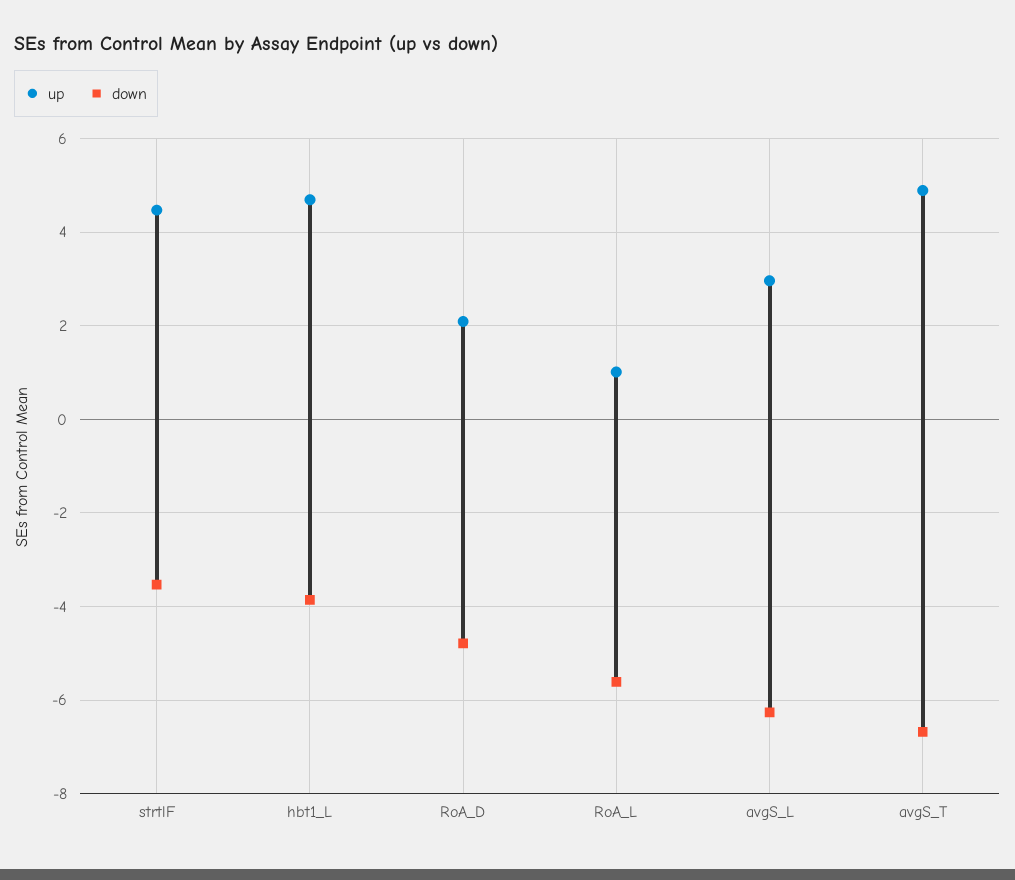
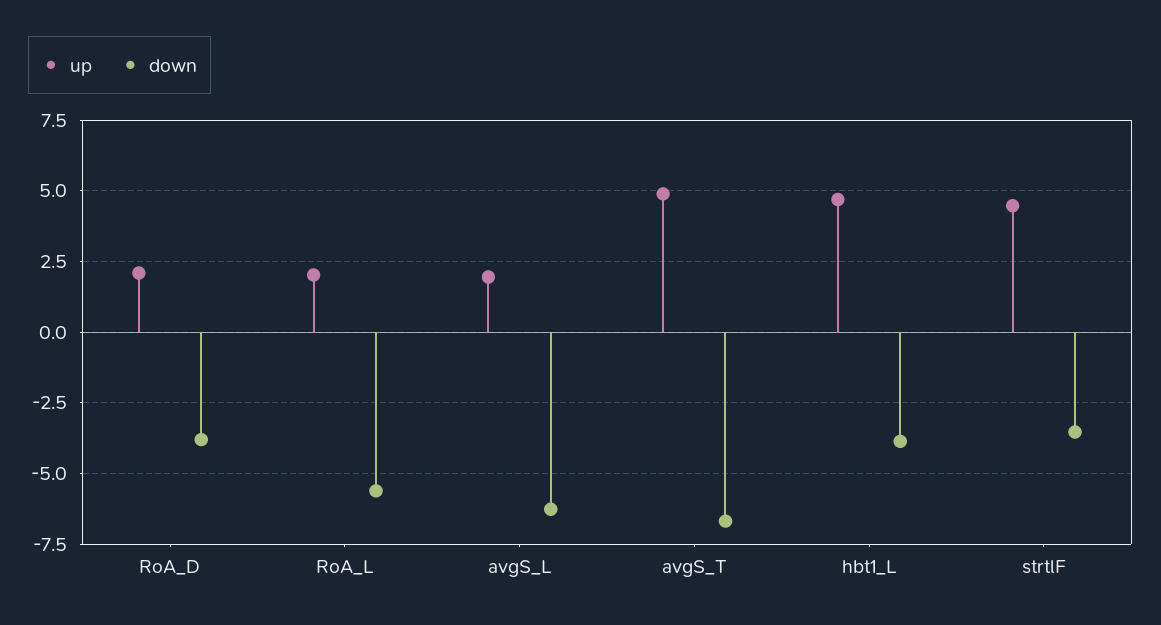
  {
    "up": {
      "strtlF": 4.4,
      "hbt1_L": 4.6,
      "RoA_D": 2,
-     "RoA_L": 1,
+     "RoA_L": 2,
-     "avgS_L": 3,
+     "avgS_L": 2,
      "avgS_T": 4.8
    },
    "down": {
      "strtlF": -3.6,
      "hbt1_L": -3.8,
-     "RoA_D": -4.8,
+     "RoA_D": -3.75,
      "RoA_L": -5.6,
      "avgS_L": -6.2,
      "avgS_T": -6.6
    }
  }

